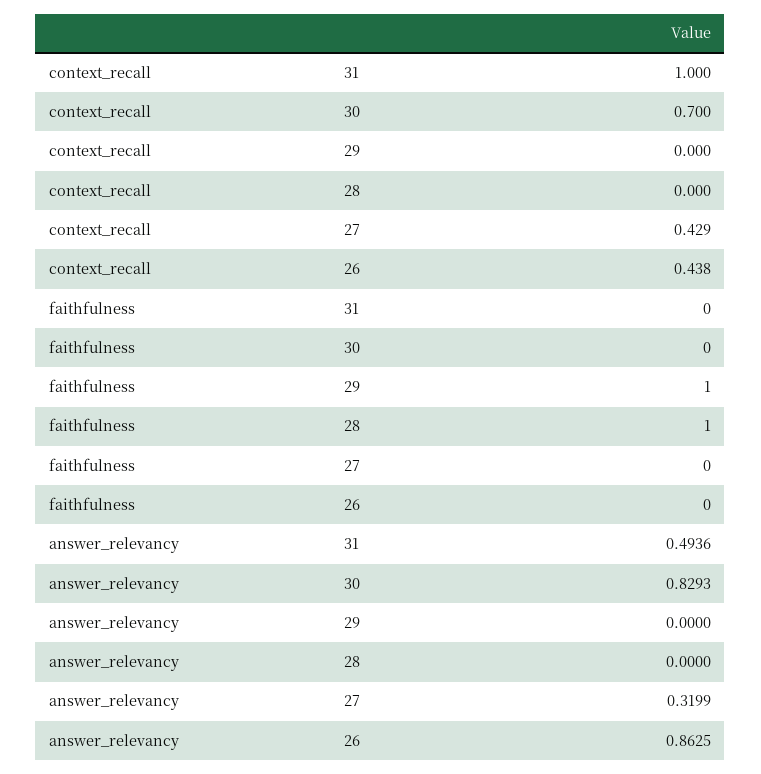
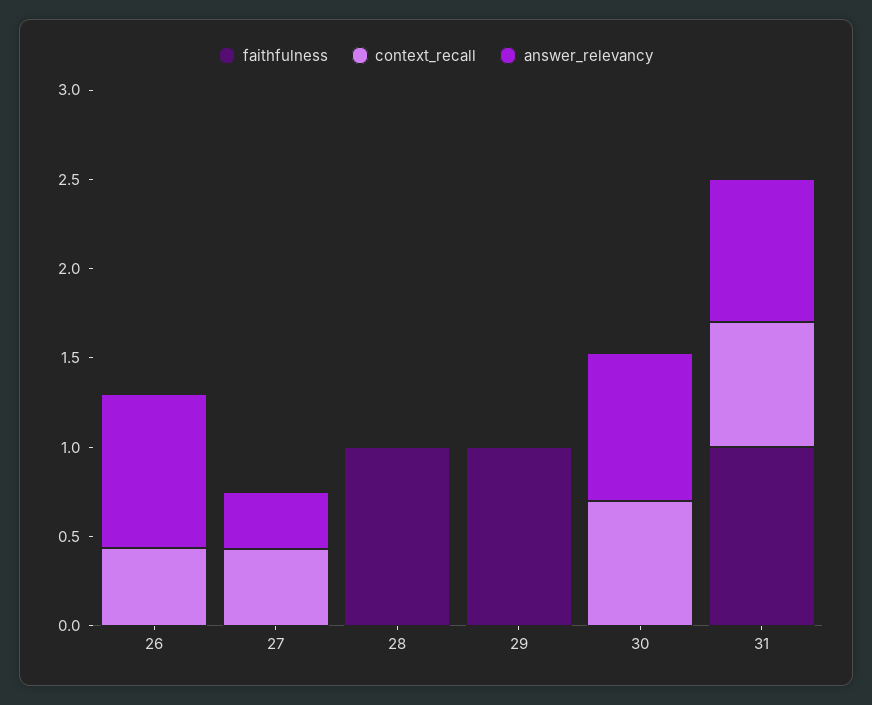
  {
    "context_recall": {
-     "31": 1,
+     "31": 0.7,
      "30": 0.7,
      "29": 0,
      "28": 0,
      "27": 0.429,
      "26": 0.438
    },
    "faithfulness": {
-     "31": 0,
+     "31": 1,
      "30": 0,
      "29": 1,
      "28": 1,
      "27": 0,
      "26": 0
    },
    "answer_relevancy": {
-     "31": 0.4936,
+     "31": 0.8,
      "30": 0.8293,
      "29": 0,
      "28": 0,
      "27": 0.3199,
      "26": 0.8625
    }
  }

